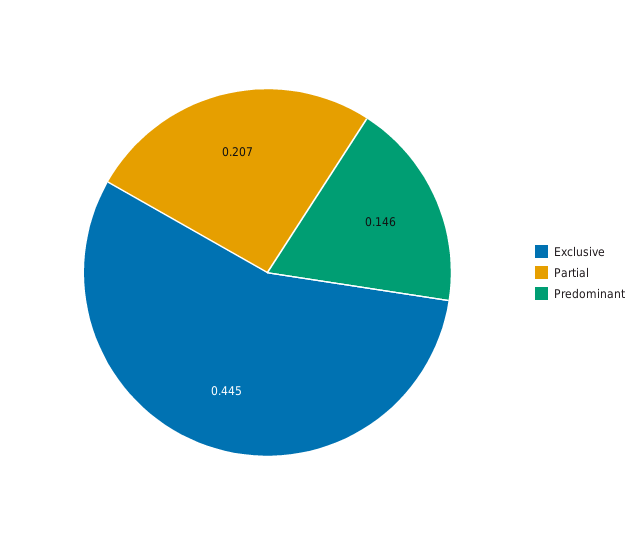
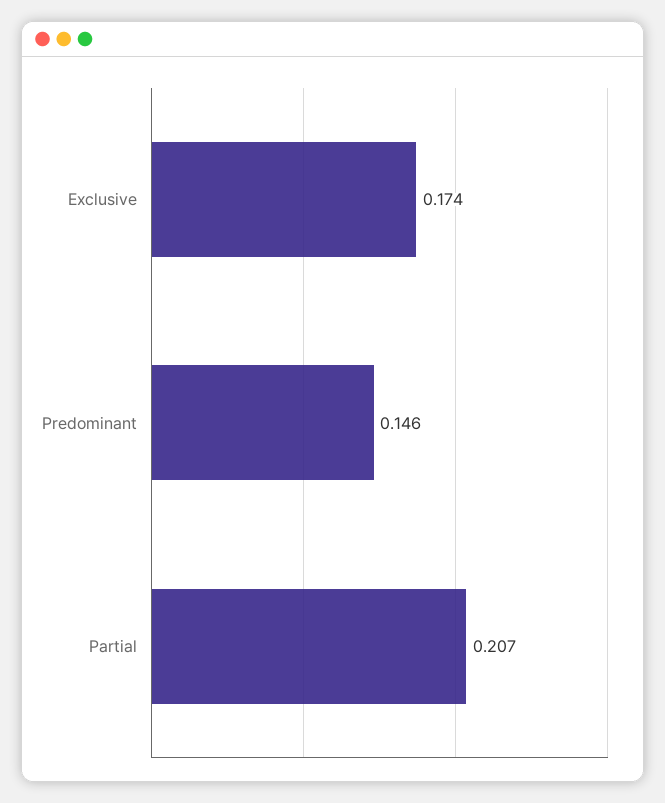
  {
-   "Exclusive": 0.445,
+   "Exclusive": 0.174,
    "Partial": 0.207,
    "Predominant": 0.146
  }

